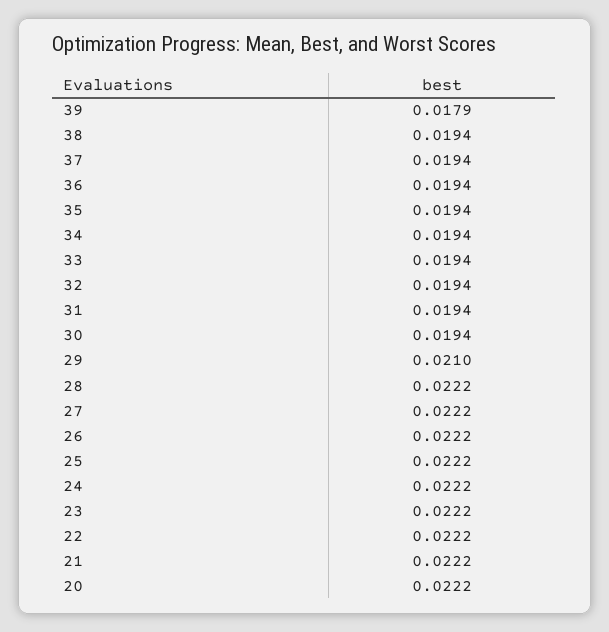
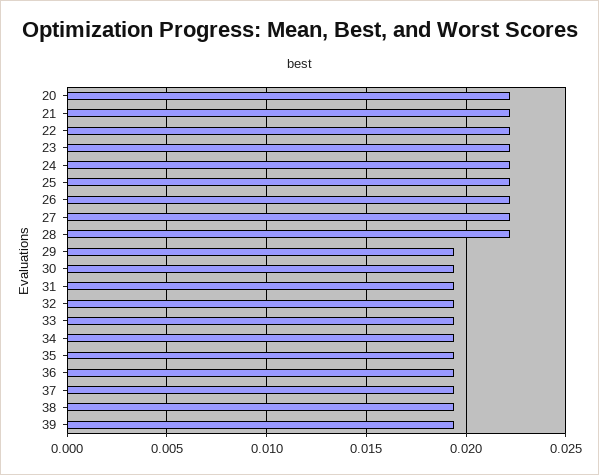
  {
-   "39": 0.0179,
+   "39": 0.0195,
    "38": 0.0194,
    "37": 0.0194,
    "36": 0.0194,
    "35": 0.0194,
    "34": 0.0194,
    "33": 0.0194,
    "32": 0.0194,
    "31": 0.0194,
    "30": 0.0194,
-   "29": 0.021,
+   "29": 0.0195,
    "28": 0.0222,
    "27": 0.0222,
    "26": 0.0222,
    "25": 0.0222,
    "24": 0.0222,
    "23": 0.0222,
    "22": 0.0222,
    "21": 0.0222,
    "20": 0.0222
  }

